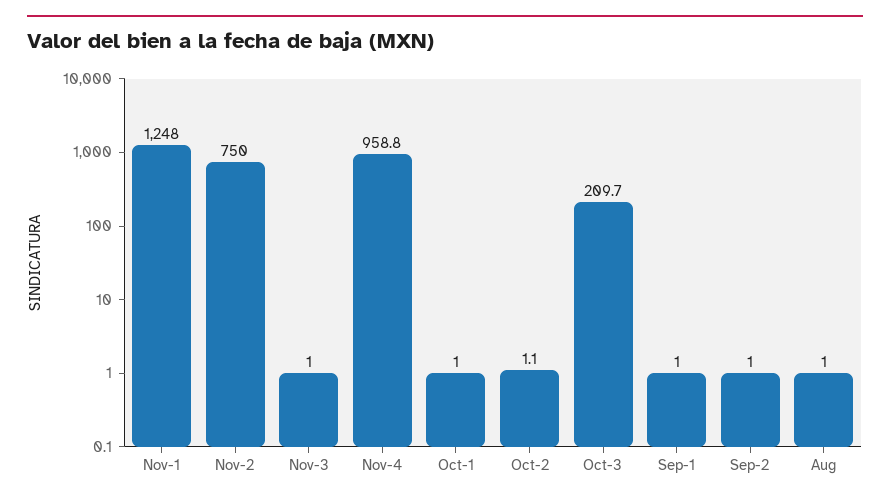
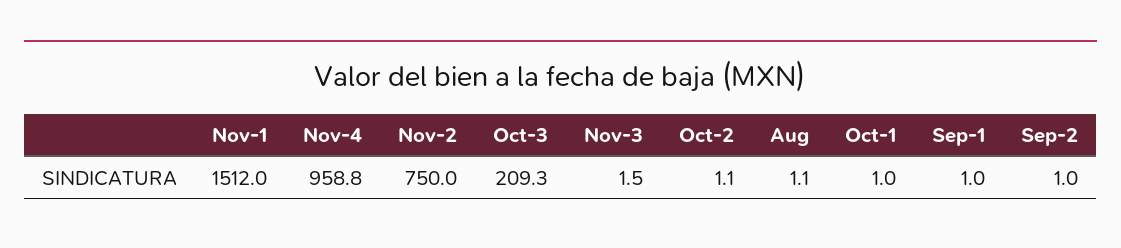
  {
-   "Nov-1": 1248,
+   "Nov-1": 1512,
    "Nov-2": 750,
-   "Nov-3": 1,
+   "Nov-3": 1.5,
    "Nov-4": 958.8,
    "Oct-1": 1,
    "Oct-2": 1.1,
-   "Oct-3": 209.7,
+   "Oct-3": 209.3,
    "Sep-1": 1,
    "Sep-2": 1,
-   "Aug": 1
+   "Aug": 1.1
  }

